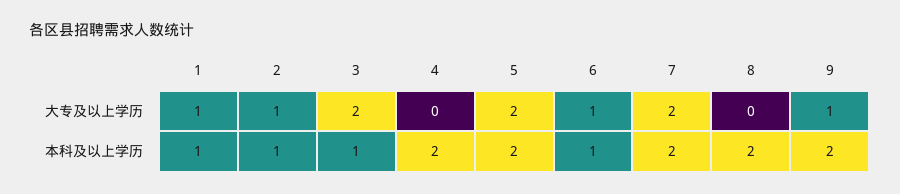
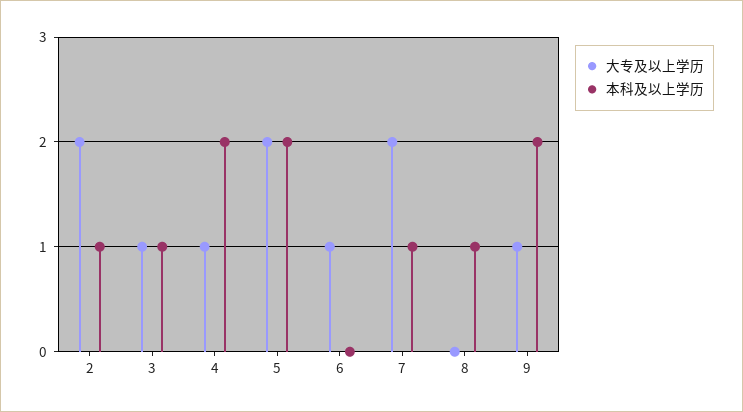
  {
    "大专及以上学历": {
-     "1": 1,
-     "2": 1,
+     "2": 2,
-     "3": 2,
+     "3": 1,
-     "4": 0,
+     "4": 1,
      "5": 2,
      "6": 1,
      "7": 2,
      "8": 0,
      "9": 1
    },
    "本科及以上学历": {
-     "1": 1,
      "2": 1,
      "3": 1,
      "4": 2,
      "5": 2,
-     "6": 1,
+     "6": 0,
-     "7": 2,
+     "7": 1,
-     "8": 2,
+     "8": 1,
      "9": 2
    }
  }

